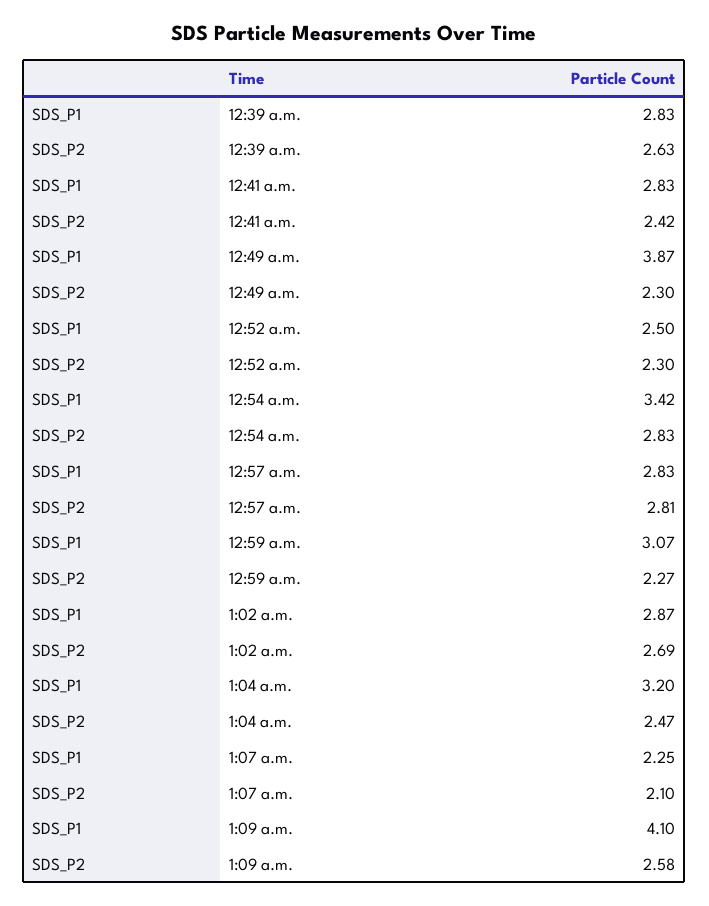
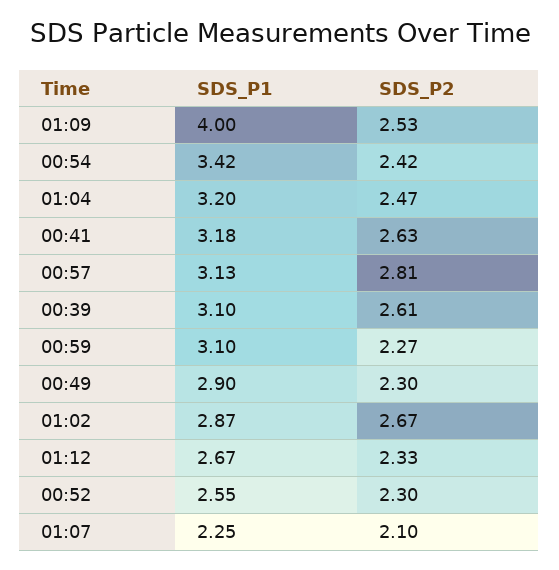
  {
    "SDS_P1": {
-     "12:39 a.m.": 2.83,
+     "12:39 a.m.": 3.1,
-     "12:41 a.m.": 2.83,
+     "12:41 a.m.": 3.18,
-     "12:49 a.m.": 3.87,
+     "12:49 a.m.": 2.9,
-     "12:52 a.m.": 2.5,
+     "12:52 a.m.": 2.55,
      "12:54 a.m.": 3.42,
-     "12:57 a.m.": 2.83,
+     "12:57 a.m.": 3.13,
-     "12:59 a.m.": 3.07,
+     "12:59 a.m.": 3.1,
      "1:02 a.m.": 2.87,
      "1:04 a.m.": 3.2,
      "1:07 a.m.": 2.25,
-     "1:09 a.m.": 4.1
+     "1:09 a.m.": 4,
+     "01:12": 2.67
    },
    "SDS_P2": {
-     "12:39 a.m.": 2.63,
+     "12:39 a.m.": 2.61,
-     "12:41 a.m.": 2.42,
+     "12:41 a.m.": 2.63,
      "12:49 a.m.": 2.3,
      "12:52 a.m.": 2.3,
-     "12:54 a.m.": 2.83,
+     "12:54 a.m.": 2.42,
      "12:57 a.m.": 2.81,
      "12:59 a.m.": 2.27,
-     "1:02 a.m.": 2.69,
+     "1:02 a.m.": 2.67,
      "1:04 a.m.": 2.47,
      "1:07 a.m.": 2.1,
-     "1:09 a.m.": 2.58
+     "1:09 a.m.": 2.53,
+     "01:12": 2.33
    }
  }

